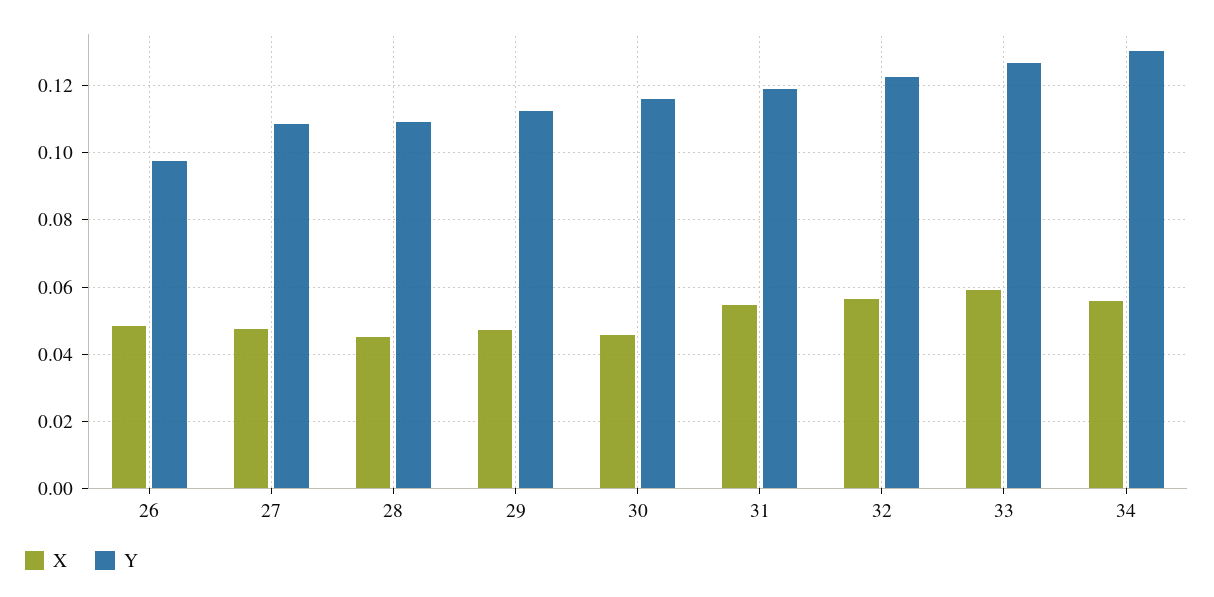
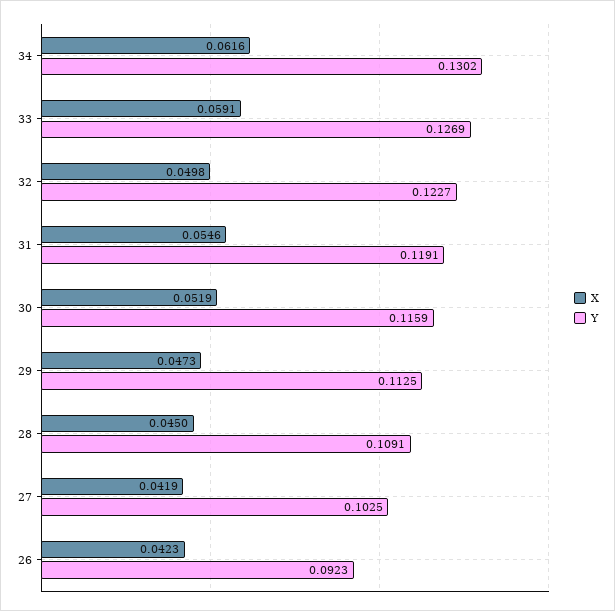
  {
    "X": {
-     "26": 0.048,
+     "26": 0.0423,
-     "27": 0.048,
+     "27": 0.0419,
      "28": 0.045,
      "29": 0.0473,
-     "30": 0.046,
+     "30": 0.0519,
      "31": 0.0546,
-     "32": 0.056,
+     "32": 0.0498,
      "33": 0.0591,
-     "34": 0.056
+     "34": 0.0616
    },
    "Y": {
-     "26": 0.098,
+     "26": 0.0923,
-     "27": 0.108,
+     "27": 0.1025,
      "28": 0.1091,
      "29": 0.1125,
      "30": 0.1159,
      "31": 0.1191,
      "32": 0.1227,
      "33": 0.1269,
      "34": 0.1302
    }
  }

